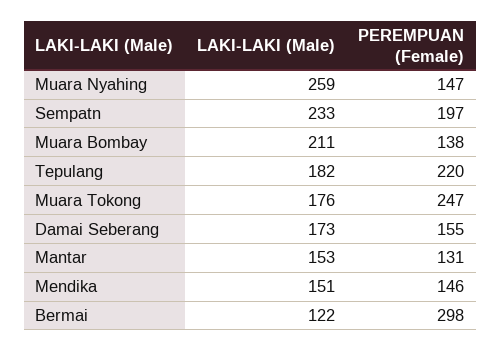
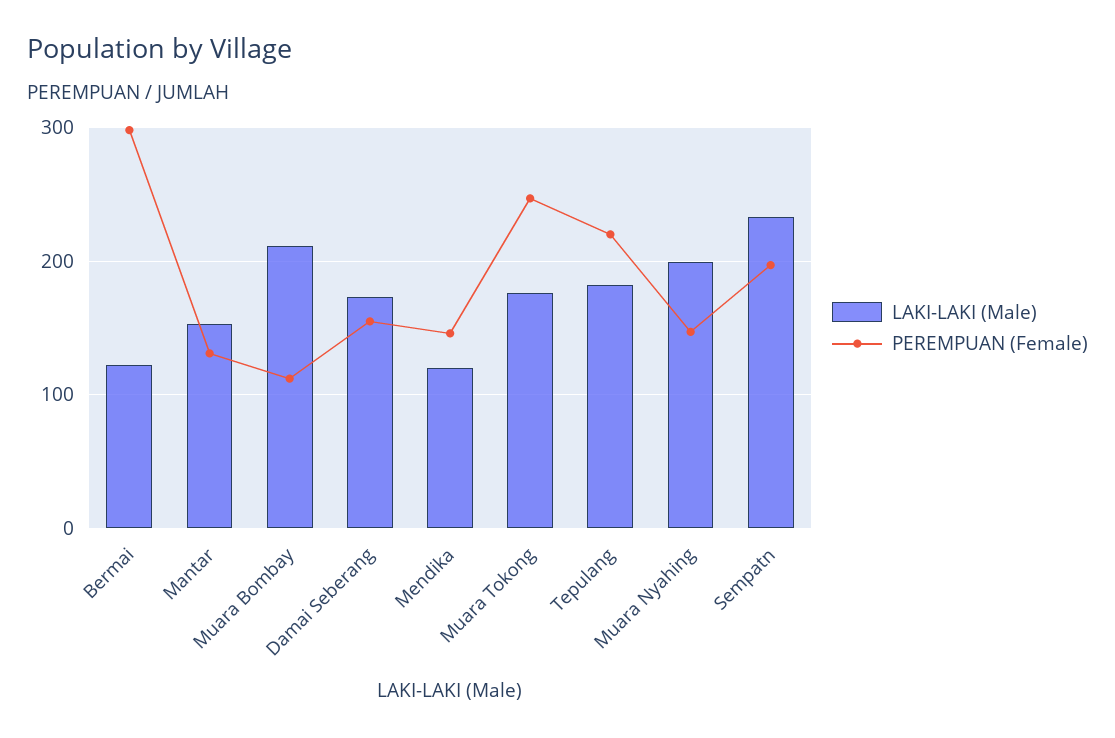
  {
    "LAKI-LAKI (Male)": {
-     "Muara Nyahing": 259,
+     "Muara Nyahing": 200,
      "Sempatn": 233,
      "Muara Bombay": 211,
      "Tepulang": 182,
      "Muara Tokong": 176,
      "Damai Seberang": 173,
      "Mantar": 153,
-     "Mendika": 151,
+     "Mendika": 120,
      "Bermai": 122
    },
    "PEREMPUAN (Female)": {
      "Muara Nyahing": 147,
      "Sempatn": 197,
-     "Muara Bombay": 138,
+     "Muara Bombay": 110,
      "Tepulang": 220,
      "Muara Tokong": 247,
      "Damai Seberang": 155,
      "Mantar": 131,
      "Mendika": 146,
      "Bermai": 298
    }
  }

